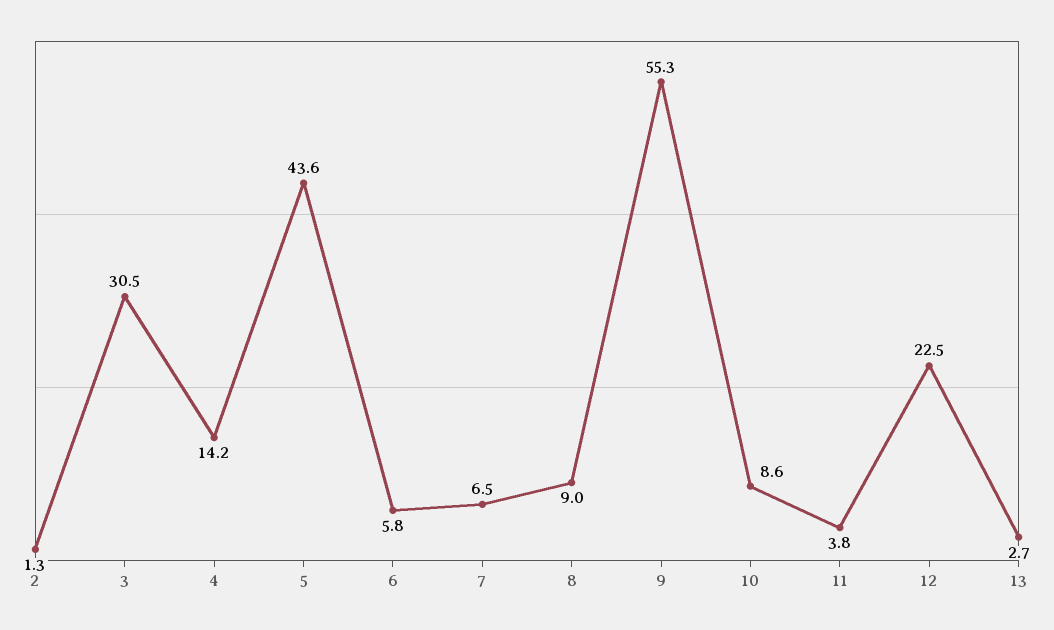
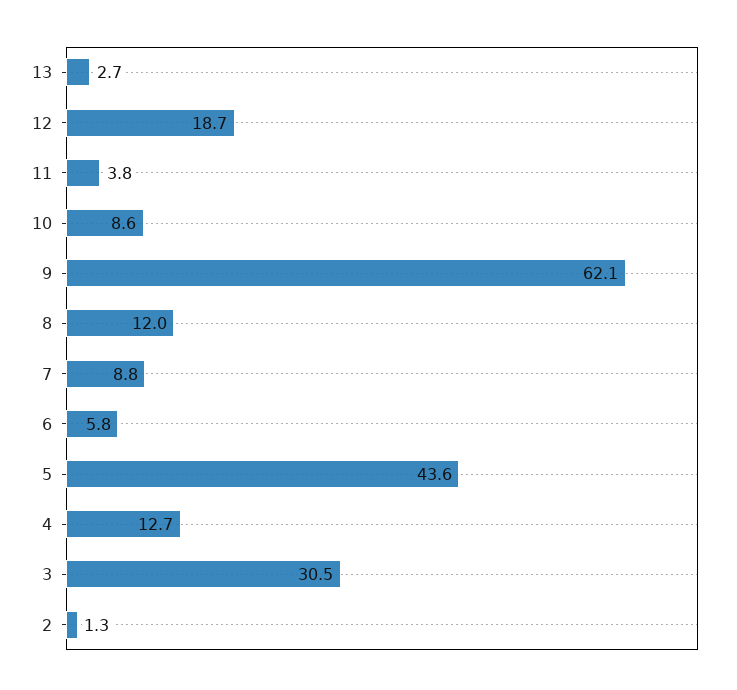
  {
    "2": 1.3,
    "3": 30.5,
-   "4": 14.2,
+   "4": 12.7,
    "5": 43.6,
    "6": 5.8,
-   "7": 6.5,
+   "7": 8.8,
-   "8": 9,
+   "8": 12,
-   "9": 55.3,
+   "9": 62.1,
    "10": 8.6,
    "11": 3.8,
-   "12": 22.5,
+   "12": 18.7,
    "13": 2.7
  }

